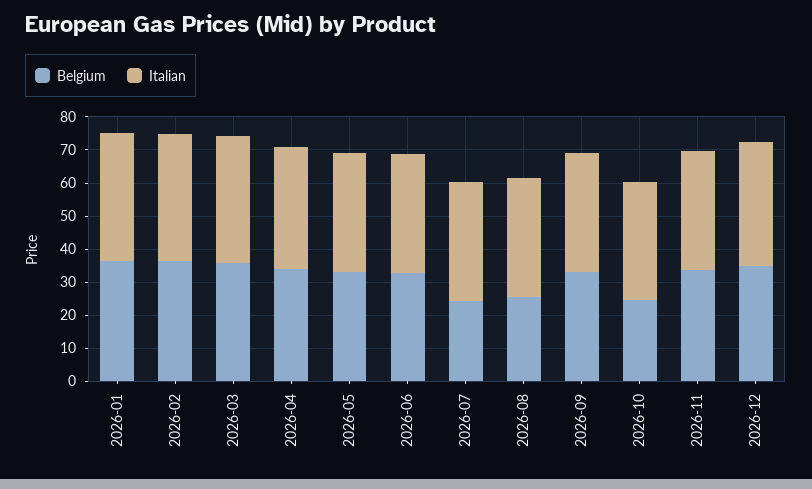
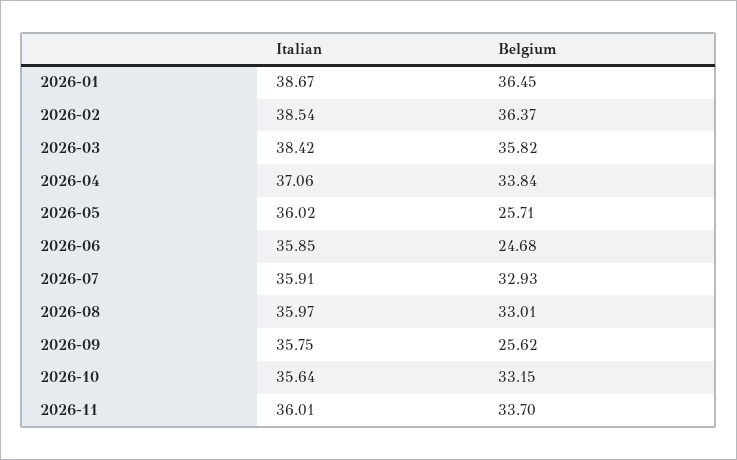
  {
    "Belgium": {
      "2026-01": 36.45,
      "2026-02": 36.37,
      "2026-03": 35.82,
      "2026-04": 33.84,
-     "2026-05": 32.5,
+     "2026-05": 25.71,
-     "2026-06": 32.5,
+     "2026-06": 24.68,
-     "2026-07": 25,
+     "2026-07": 32.93,
-     "2026-08": 25,
+     "2026-08": 33.01,
-     "2026-09": 32.5,
+     "2026-09": 25.62,
-     "2026-10": 25,
+     "2026-10": 33.15,
-     "2026-11": 33.7,
+     "2026-11": 33.7
-     "2026-12": 35
    },
    "Italian": {
      "2026-01": 38.67,
      "2026-02": 38.54,
      "2026-03": 38.42,
      "2026-04": 37.06,
      "2026-05": 36.02,
      "2026-06": 35.85,
      "2026-07": 35.91,
      "2026-08": 35.97,
      "2026-09": 35.75,
      "2026-10": 35.64,
-     "2026-11": 36.01,
+     "2026-11": 36.01
-     "2026-12": 37.5
    }
  }

